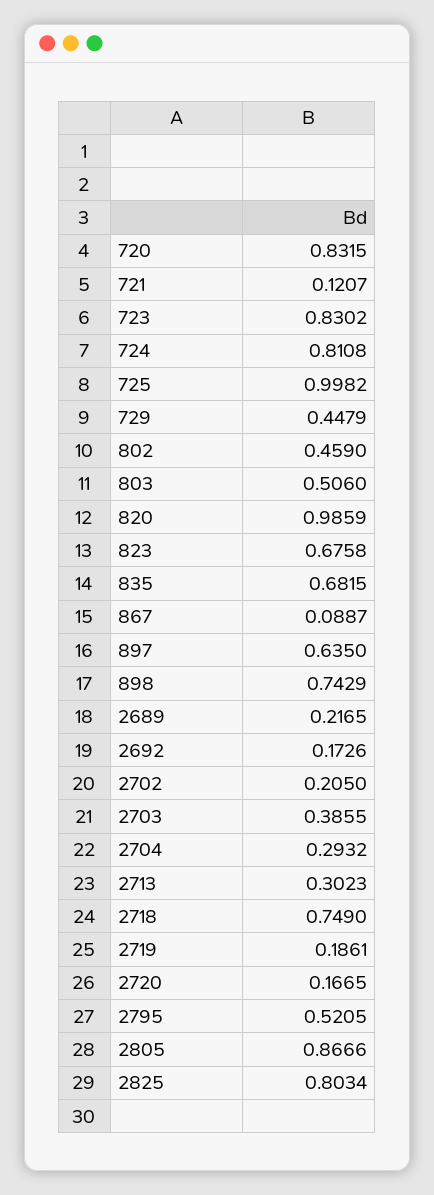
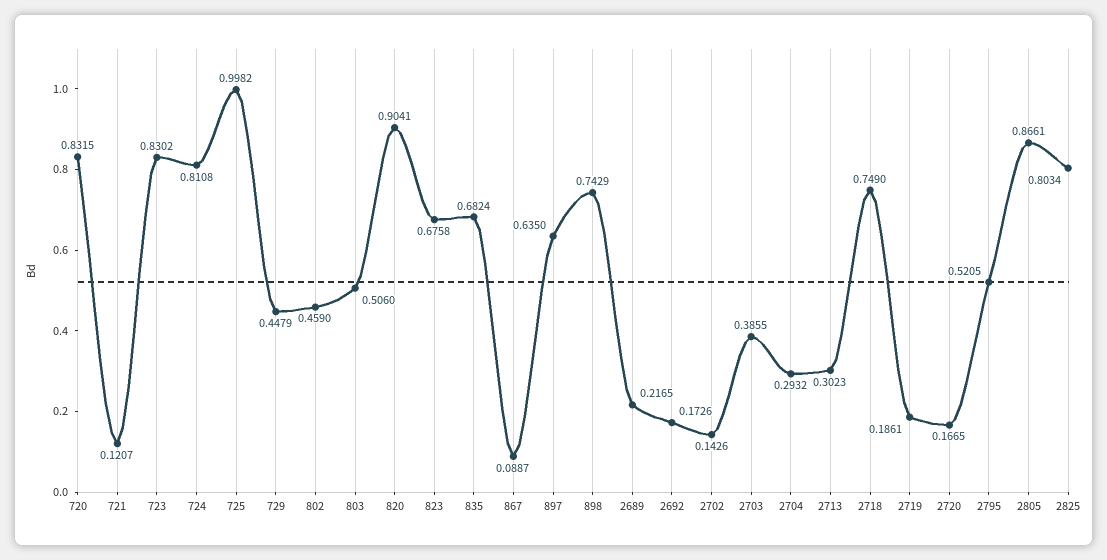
  {
    "720": 0.8315,
    "721": 0.1207,
    "723": 0.8302,
    "724": 0.8108,
    "725": 0.9982,
    "729": 0.4479,
    "802": 0.459,
    "803": 0.506,
-   "820": 0.9859,
+   "820": 0.9041,
    "823": 0.6758,
-   "835": 0.6815,
+   "835": 0.6824,
    "867": 0.0887,
    "897": 0.635,
    "898": 0.7429,
    "2689": 0.2165,
    "2692": 0.1726,
-   "2702": 0.205,
+   "2702": 0.1426,
    "2703": 0.3855,
    "2704": 0.2932,
    "2713": 0.3023,
    "2718": 0.749,
    "2719": 0.1861,
    "2720": 0.1665,
    "2795": 0.5205,
-   "2805": 0.8666,
+   "2805": 0.8661,
    "2825": 0.8034
  }

